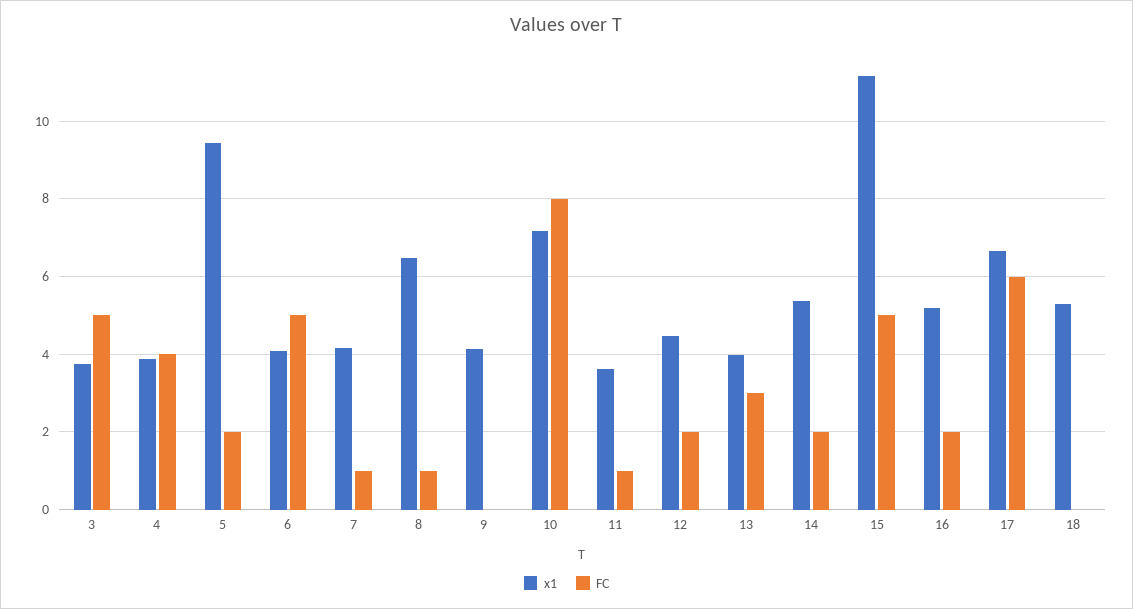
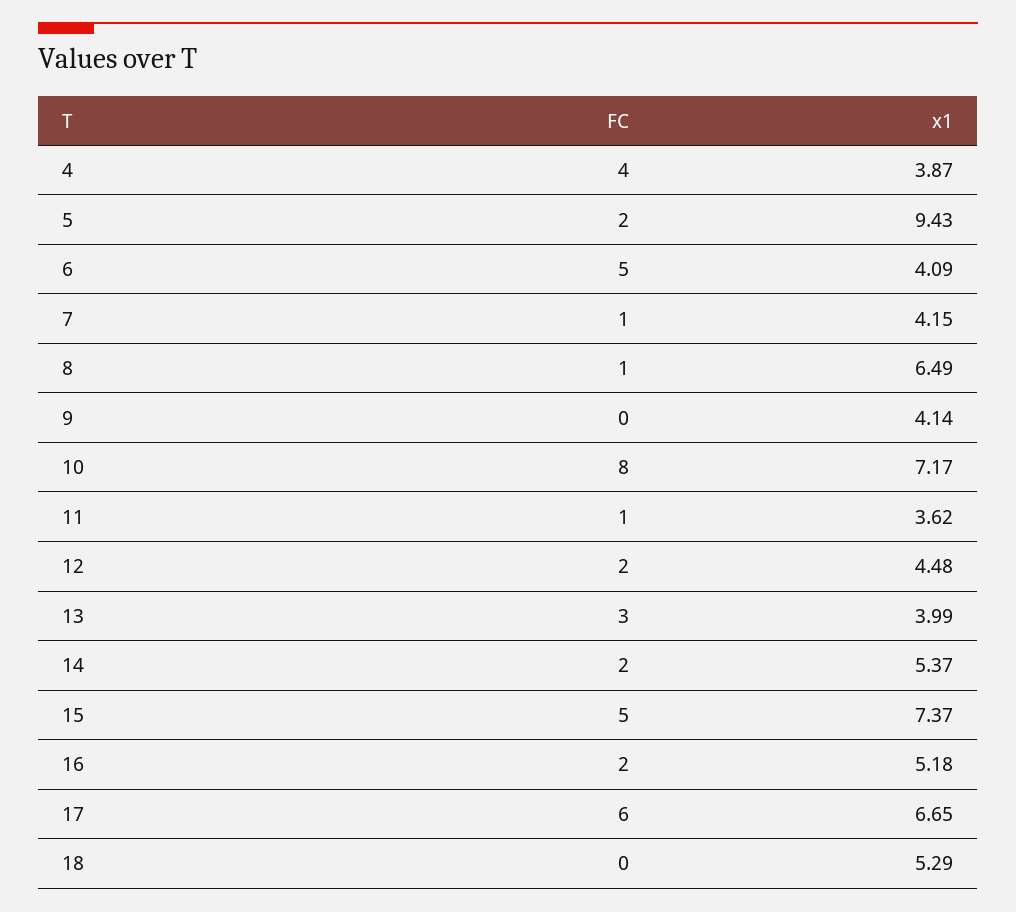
  {
    "x1": {
-     "3": 3.8,
      "4": 3.87,
      "5": 9.43,
      "6": 4.09,
      "7": 4.15,
      "8": 6.49,
      "9": 4.14,
      "10": 7.17,
      "11": 3.62,
      "12": 4.48,
      "13": 3.99,
      "14": 5.37,
-     "15": 11.2,
+     "15": 7.37,
      "16": 5.18,
      "17": 6.65,
      "18": 5.29
    },
    "FC": {
-     "3": 5,
      "4": 4,
      "5": 2,
      "6": 5,
      "7": 1,
      "8": 1,
      "9": 0,
      "10": 8,
      "11": 1,
      "12": 2,
      "13": 3,
      "14": 2,
      "15": 5,
      "16": 2,
      "17": 6,
      "18": 0
    }
  }

